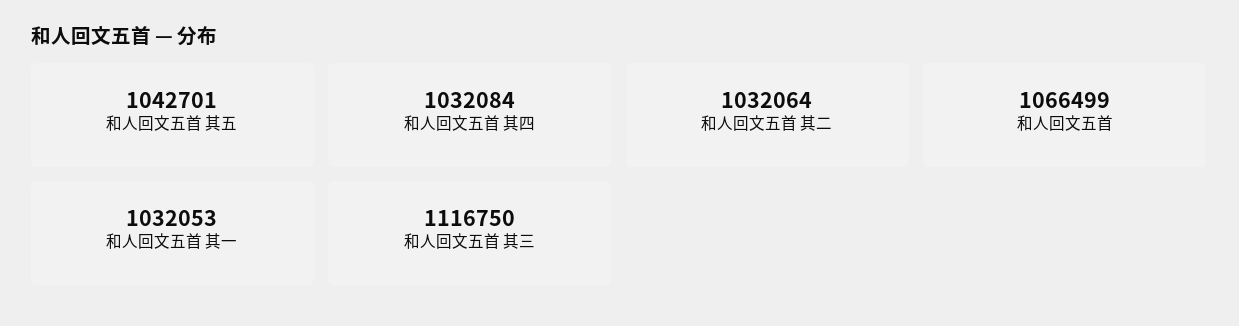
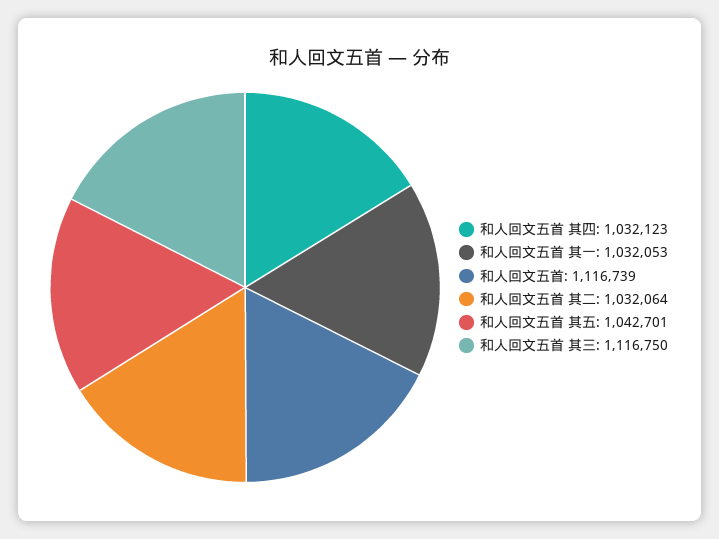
  {
    "和人回文五首 其五": 1042701,
-   "和人回文五首 其四": 1032084,
+   "和人回文五首 其四": 1032123,
    "和人回文五首 其二": 1032064,
-   "和人回文五首": 1066499,
+   "和人回文五首": 1116739,
    "和人回文五首 其一": 1032053,
    "和人回文五首 其三": 1116750
  }

